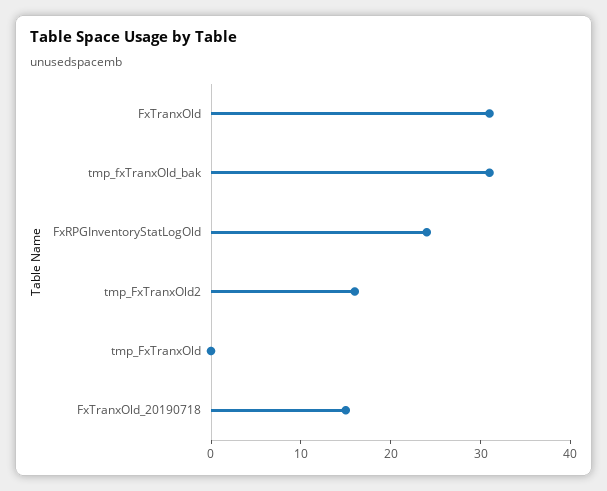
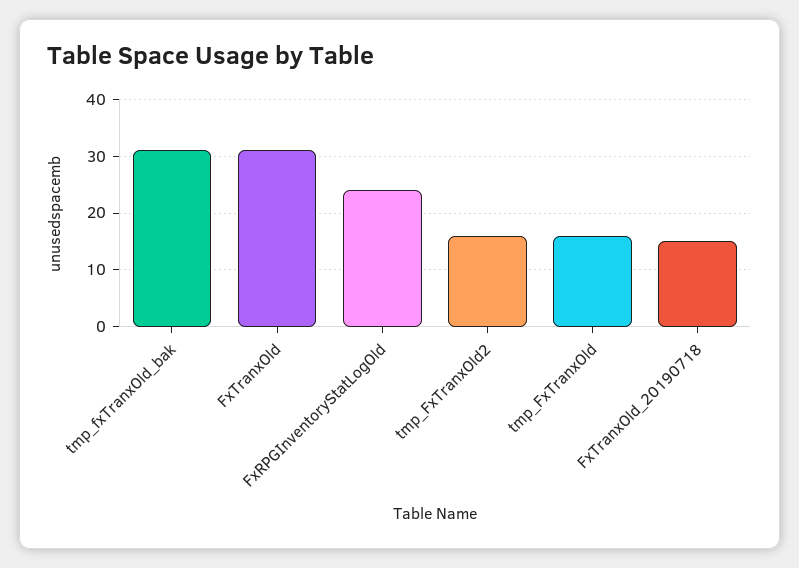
  {
    "FxTranxOld": 31,
    "tmp_fxTranxOld_bak": 31,
    "FxRPGInventoryStatLogOld": 24,
    "tmp_FxTranxOld2": 16,
-   "tmp_FxTranxOld": 0,
+   "tmp_FxTranxOld": 15,
    "FxTranxOld_20190718": 15
  }

